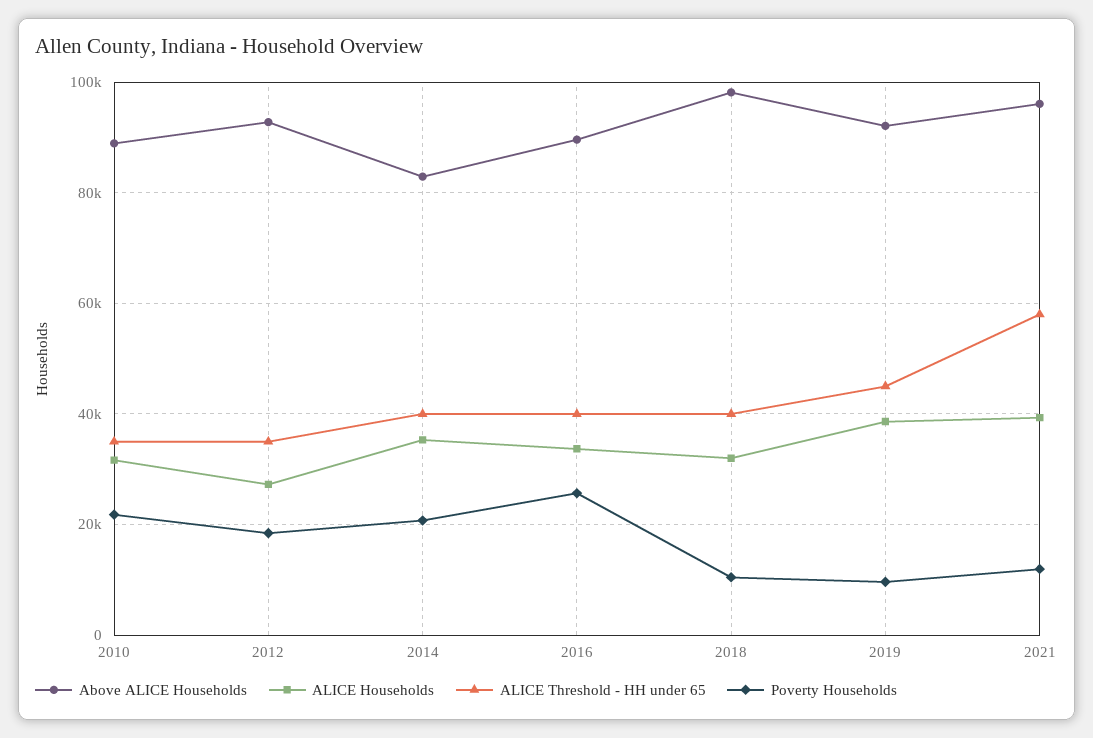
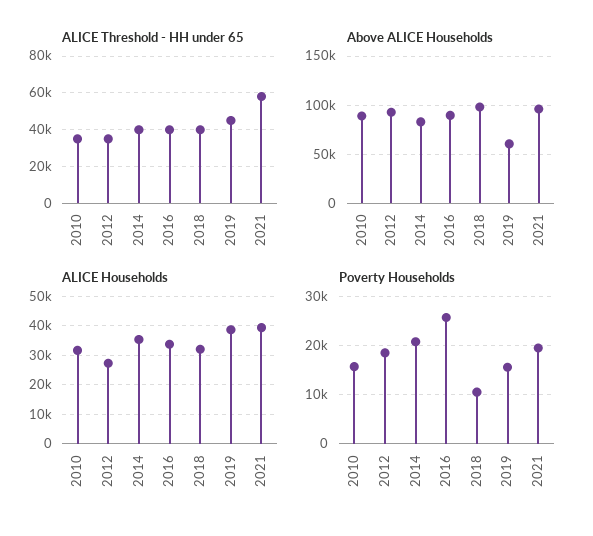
  {
    "Above ALICE Households": {
      "2010": 88000,
      "2012": 92000,
      "2014": 82000,
      "2016": 90000,
      "2018": 98000,
-     "2019": 92000,
+     "2019": 60000,
      "2021": 96000
    },
    "ALICE Households": {
      "2010": 32000,
      "2012": 28000,
      "2014": 36000,
      "2016": 34000,
      "2018": 32000,
      "2019": 38000,
      "2021": 40000
    },
    "ALICE Threshold - HH under 65": {
      "2010": 36000,
      "2012": 36000,
      "2014": 40000,
      "2016": 40000,
      "2018": 40000,
      "2019": 46000,
      "2021": 58000
    },
    "Poverty Households": {
-     "2010": 22000,
+     "2010": 16000,
      "2012": 18000,
      "2014": 20000,
      "2016": 26000,
      "2018": 10000,
-     "2019": 10000,
+     "2019": 16000,
-     "2021": 12000
+     "2021": 20000
    }
  }

